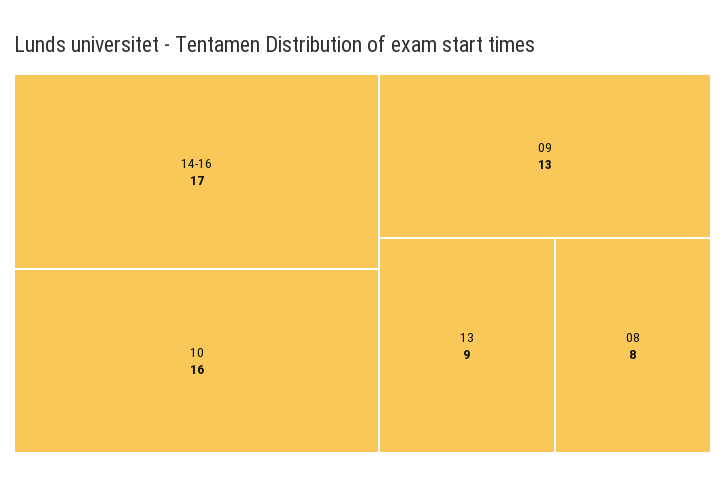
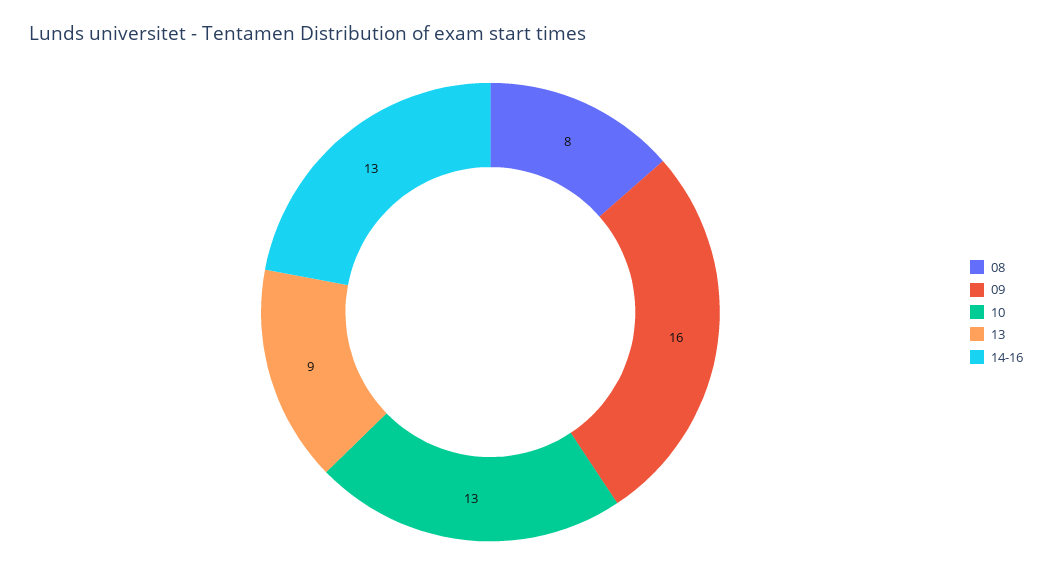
  {
-   "14-16": 17,
+   "14-16": 13,
-   "10": 16,
+   "10": 13,
-   "09": 13,
+   "09": 16,
    "13": 9,
    "08": 8
  }

